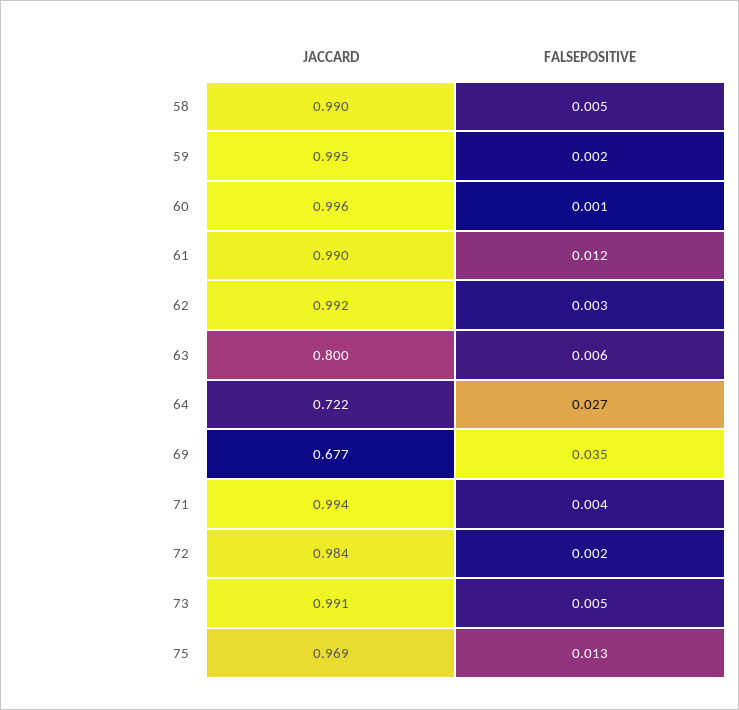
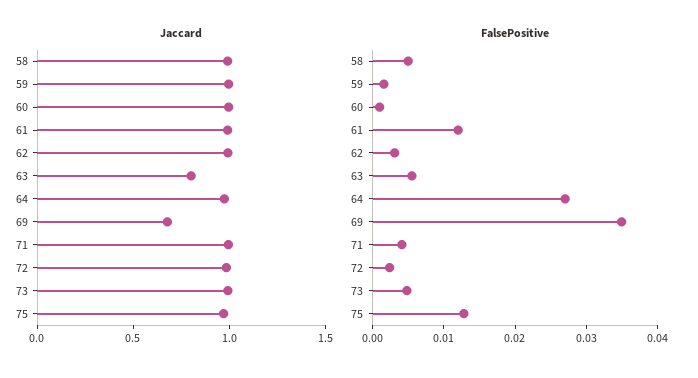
  {
    "JACCARD": {
      "58": 0.99,
      "59": 0.995,
      "60": 0.996,
      "61": 0.99,
      "62": 0.992,
      "63": 0.8,
-     "64": 0.722,
+     "64": 1,
      "69": 0.677,
      "71": 0.994,
      "72": 0.984,
      "73": 0.991,
      "75": 0.969
    },
    "FALSEPOSITIVE": {
      "58": 0.005,
      "59": 0.002,
      "60": 0.001,
      "61": 0.012,
      "62": 0.003,
      "63": 0.006,
      "64": 0.027,
      "69": 0.035,
      "71": 0.004,
      "72": 0.002,
      "73": 0.005,
      "75": 0.013
    }
  }

